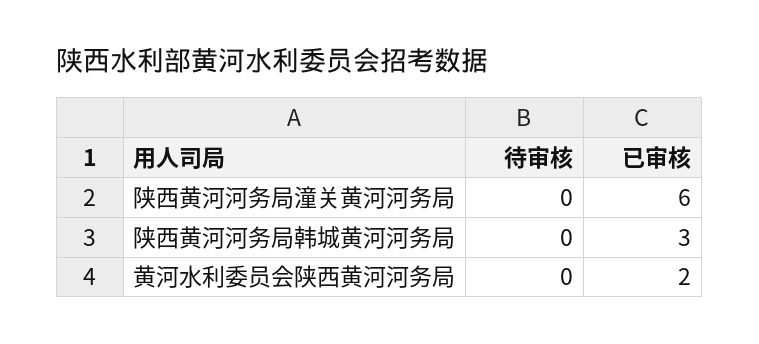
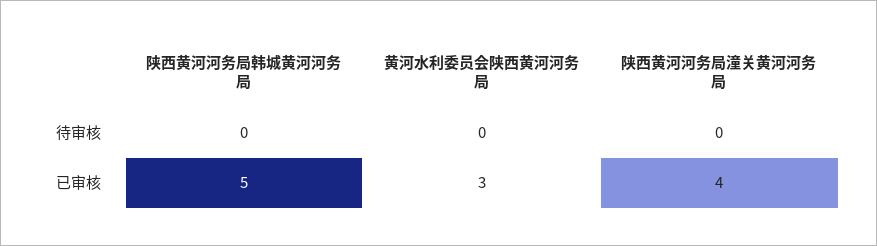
  {
    "待审核": {
      "陕西黄河河务局潼关黄河河务局": 0,
      "陕西黄河河务局韩城黄河河务局": 0,
      "黄河水利委员会陕西黄河河务局": 0
    },
    "已审核": {
-     "陕西黄河河务局潼关黄河河务局": 6,
+     "陕西黄河河务局潼关黄河河务局": 4,
-     "陕西黄河河务局韩城黄河河务局": 3,
+     "陕西黄河河务局韩城黄河河务局": 5,
-     "黄河水利委员会陕西黄河河务局": 2
+     "黄河水利委员会陕西黄河河务局": 3
    }
  }

